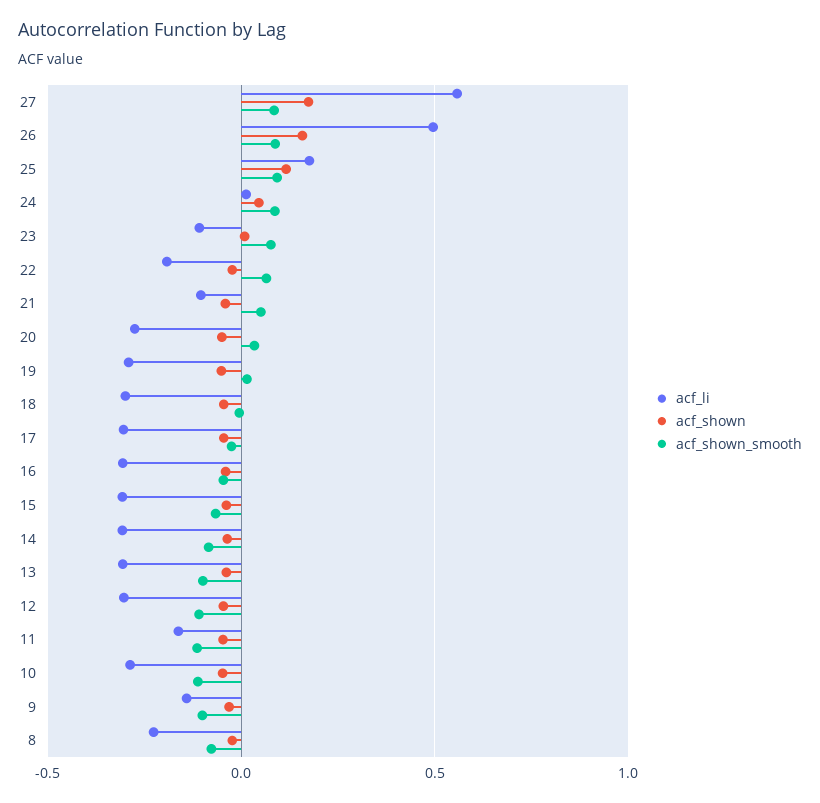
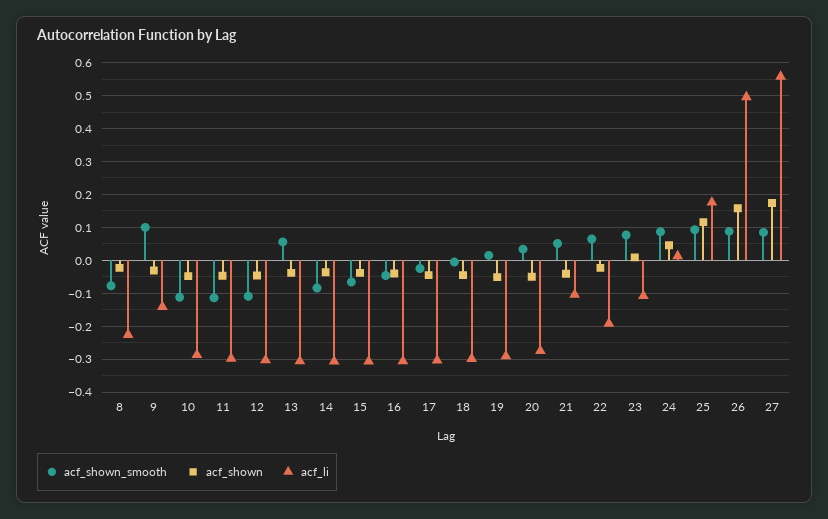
  {
    "acf_li": {
      "27": 0.56,
      "26": 0.5,
      "25": 0.18,
      "24": 0.02,
      "23": -0.1,
      "22": -0.2,
      "21": -0.1,
      "20": -0.28,
      "19": -0.3,
      "18": -0.3,
      "17": -0.3,
      "16": -0.3,
      "15": -0.3,
      "14": -0.3,
      "13": -0.3,
      "12": -0.3,
-     "11": -0.15,
+     "11": -0.3,
      "10": -0.28,
      "9": -0.14,
      "8": -0.22
    },
    "acf_shown": {
      "27": 0.18,
      "26": 0.16,
      "25": 0.12,
      "24": 0.04,
      "23": 0,
      "22": -0.02,
      "21": -0.04,
      "20": -0.06,
      "19": -0.06,
      "18": -0.04,
      "17": -0.04,
      "16": -0.04,
      "15": -0.04,
      "14": -0.04,
      "13": -0.04,
      "12": -0.04,
      "11": -0.04,
      "10": -0.04,
      "9": -0.04,
      "8": -0.02
    },
    "acf_shown_smooth": {
      "27": 0.08,
      "26": 0.08,
      "25": 0.1,
      "24": 0.08,
      "23": 0.08,
      "22": 0.06,
      "21": 0.06,
      "20": 0.04,
      "19": 0.02,
      "18": 0,
      "17": -0.02,
      "16": -0.04,
      "15": -0.06,
      "14": -0.08,
-     "13": -0.1,
+     "13": 0.06,
      "12": -0.1,
      "11": -0.12,
      "10": -0.12,
-     "9": -0.1,
+     "9": 0.1,
      "8": -0.08
    }
  }

